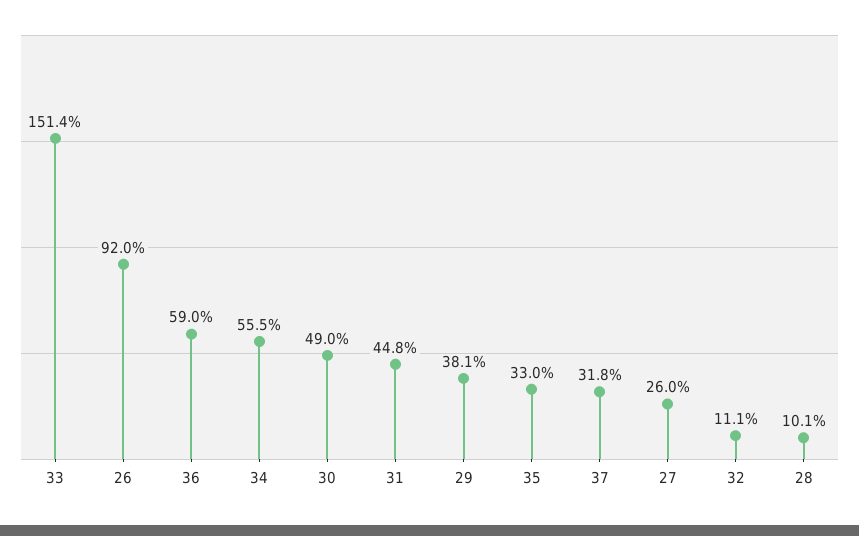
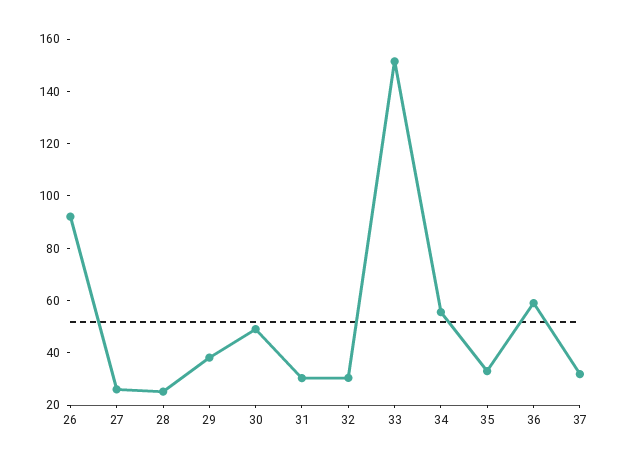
  {
    "33": 151.4,
    "26": 92,
    "36": 59,
    "34": 55.5,
    "30": 49,
-   "31": 44.8,
+   "31": 30,
    "29": 38.1,
    "35": 33,
    "37": 31.8,
    "27": 26,
-   "32": 11.1,
+   "32": 30,
-   "28": 10.1
+   "28": 25
  }

